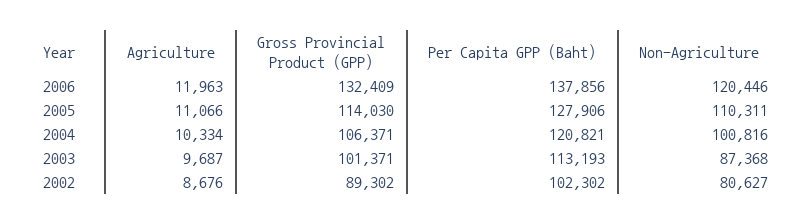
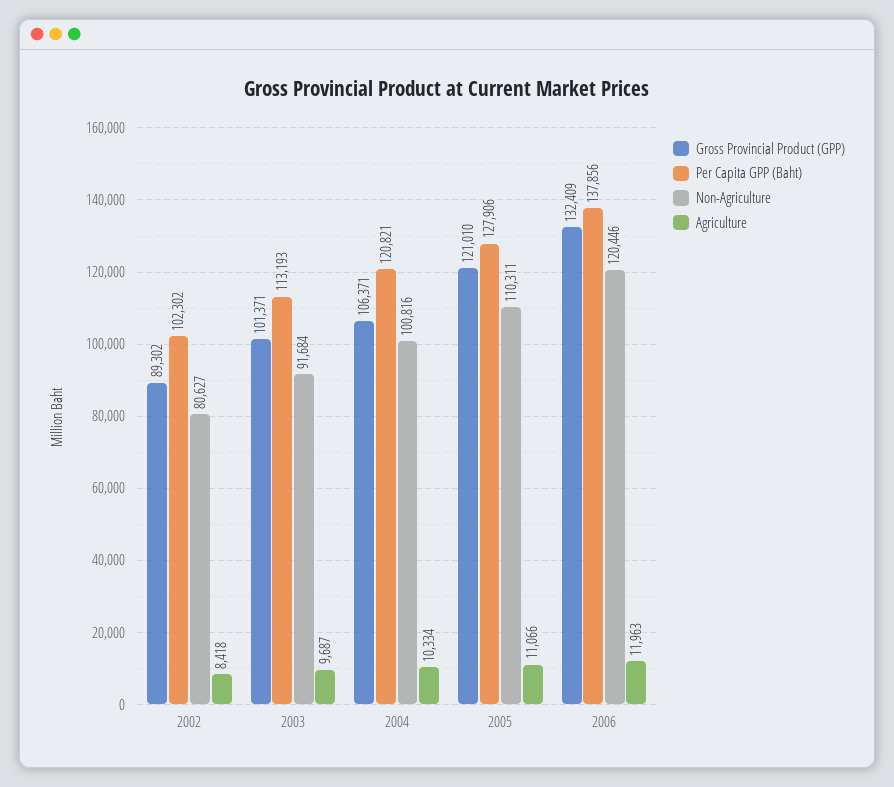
  {
    "Agriculture": {
      "2006": 11963,
      "2005": 11066,
      "2004": 10334,
      "2003": 9687,
-     "2002": 8676
+     "2002": 8418
    },
    "Gross Provincial Product (GPP)": {
      "2006": 132409,
-     "2005": 114030,
+     "2005": 121010,
      "2004": 106371,
      "2003": 101371,
      "2002": 89302
    },
    "Per Capita GPP (Baht)": {
      "2006": 137856,
      "2005": 127906,
      "2004": 120821,
      "2003": 113193,
      "2002": 102302
    },
    "Non-Agriculture": {
      "2006": 120446,
      "2005": 110311,
      "2004": 100816,
-     "2003": 87368,
+     "2003": 91684,
      "2002": 80627
    }
  }

